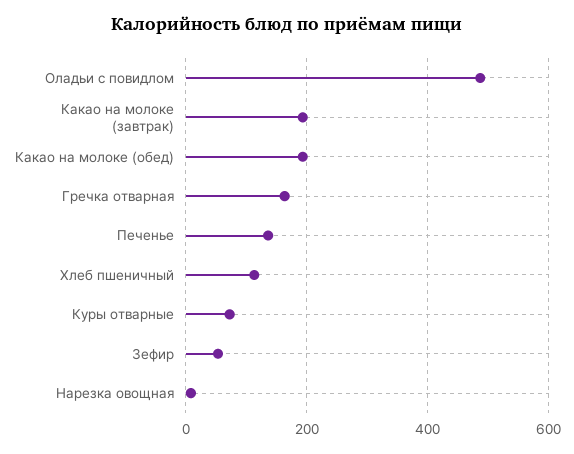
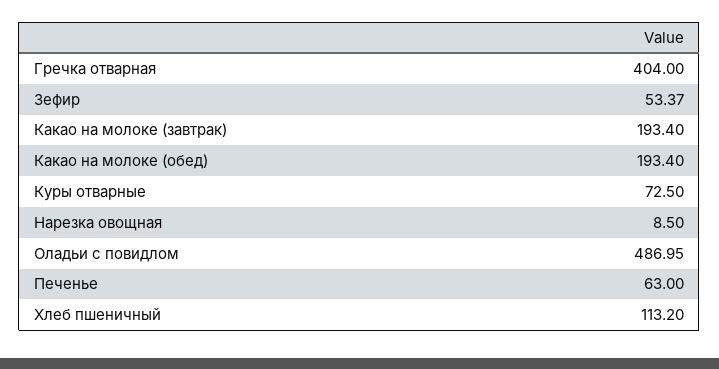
  {
    "Оладьи с повидлом": 486.95,
    "Какао на молоке (завтрак)": 193.4,
    "Какао на молоке (обед)": 193.4,
-   "Гречка отварная": 160,
+   "Гречка отварная": 404,
-   "Печенье": 140,
+   "Печенье": 63,
    "Хлеб пшеничный": 113.2,
    "Куры отварные": 72.5,
    "Зефир": 53.37,
    "Нарезка овощная": 8.5
  }

